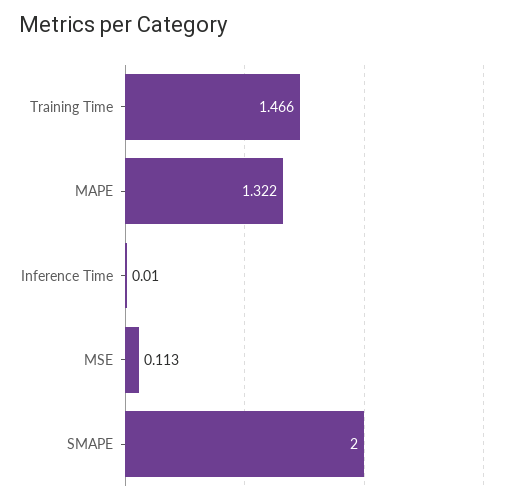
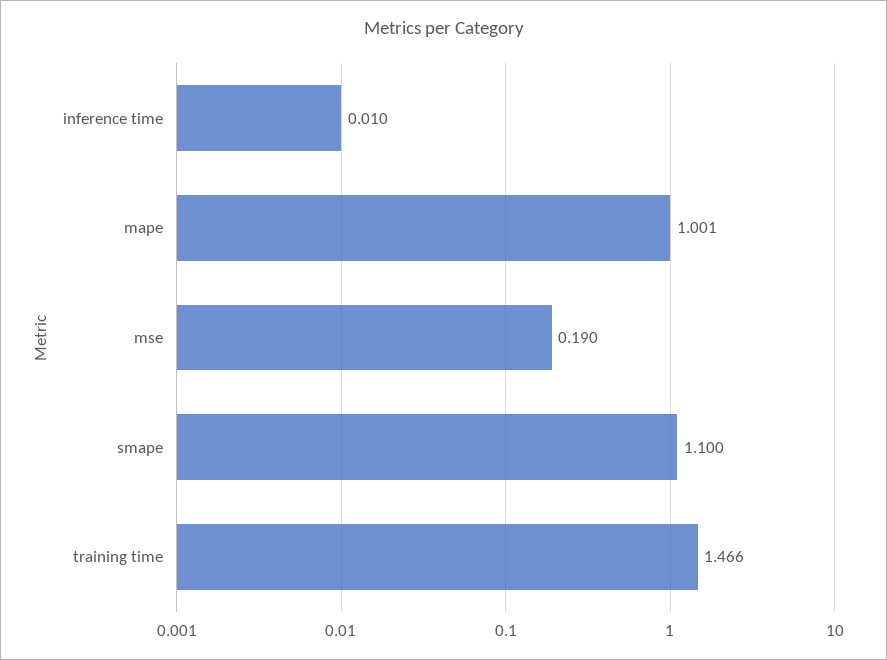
  {
    "Training Time": 1.466,
-   "MAPE": 1.322,
+   "MAPE": 1.001,
    "Inference Time": 0.01,
-   "MSE": 0.113,
+   "MSE": 0.19,
-   "SMAPE": 2
+   "SMAPE": 1.1
  }

